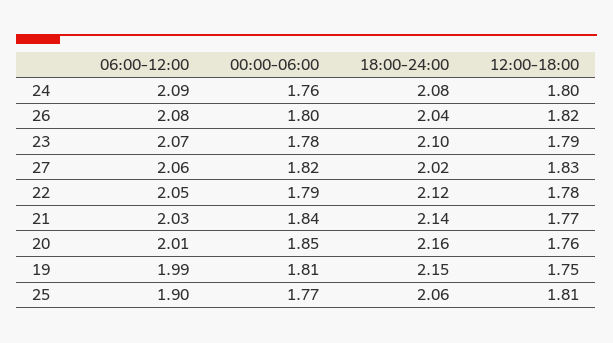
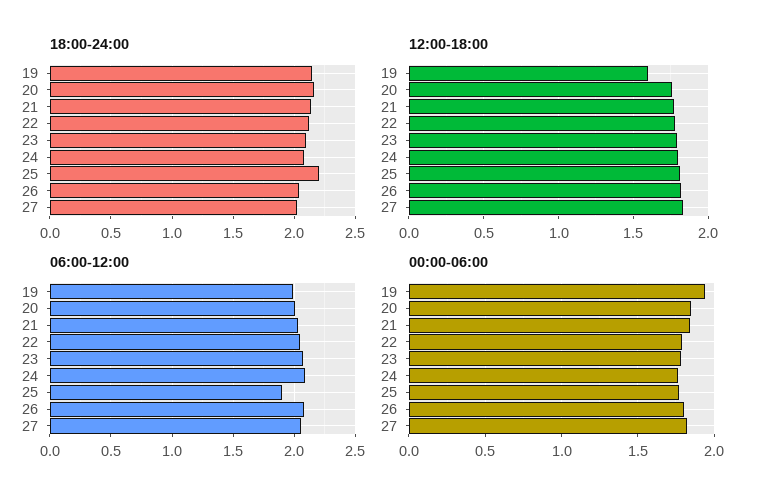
  {
    "06:00-12:00": {
      "24": 2.09,
      "26": 2.08,
      "23": 2.07,
      "27": 2.06,
      "22": 2.05,
      "21": 2.03,
      "20": 2.01,
      "19": 1.99,
      "25": 1.9
    },
    "00:00-06:00": {
      "24": 1.76,
      "26": 1.8,
      "23": 1.78,
      "27": 1.82,
      "22": 1.79,
      "21": 1.84,
      "20": 1.85,
-     "19": 1.81,
+     "19": 1.95,
      "25": 1.77
    },
    "18:00-24:00": {
      "24": 2.08,
      "26": 2.04,
      "23": 2.1,
      "27": 2.02,
      "22": 2.12,
      "21": 2.14,
      "20": 2.16,
      "19": 2.15,
-     "25": 2.06
+     "25": 2.2
    },
    "12:00-18:00": {
      "24": 1.8,
      "26": 1.82,
      "23": 1.79,
      "27": 1.83,
      "22": 1.78,
      "21": 1.77,
      "20": 1.76,
-     "19": 1.75,
+     "19": 1.6,
      "25": 1.81
    }
  }

